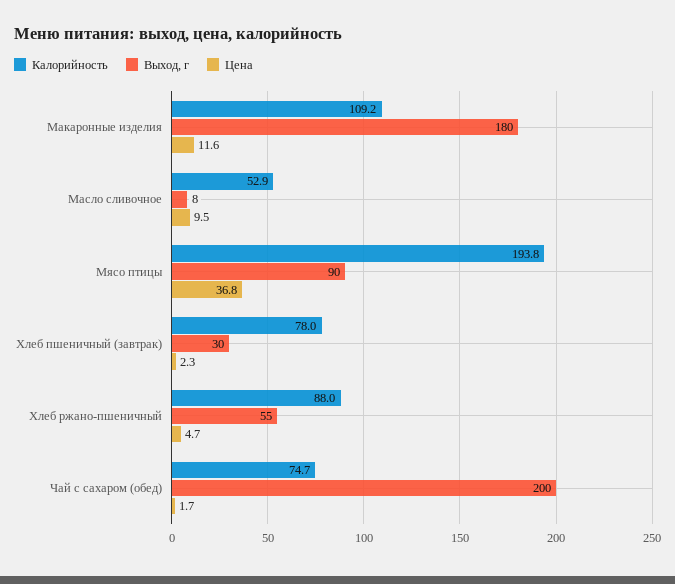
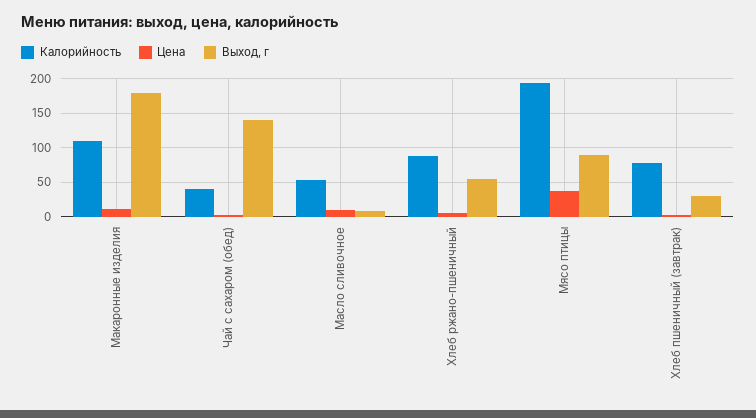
  {
    "Калорийность": {
      "Макаронные изделия": 109.2,
      "Масло сливочное": 52.9,
      "Мясо птицы": 193.8,
      "Хлеб пшеничный (завтрак)": 78,
      "Хлеб ржано-пшеничный": 88,
-     "Чай с сахаром (обед)": 74.7
+     "Чай с сахаром (обед)": 40
    },
    "Выход, г": {
      "Макаронные изделия": 180,
      "Масло сливочное": 8,
      "Мясо птицы": 90,
      "Хлеб пшеничный (завтрак)": 30,
      "Хлеб ржано-пшеничный": 55,
-     "Чай с сахаром (обед)": 200
+     "Чай с сахаром (обед)": 140
    },
    "Цена": {
      "Макаронные изделия": 11.6,
      "Масло сливочное": 9.5,
      "Мясо птицы": 36.8,
      "Хлеб пшеничный (завтрак)": 2.3,
      "Хлеб ржано-пшеничный": 4.7,
      "Чай с сахаром (обед)": 1.7
    }
  }

